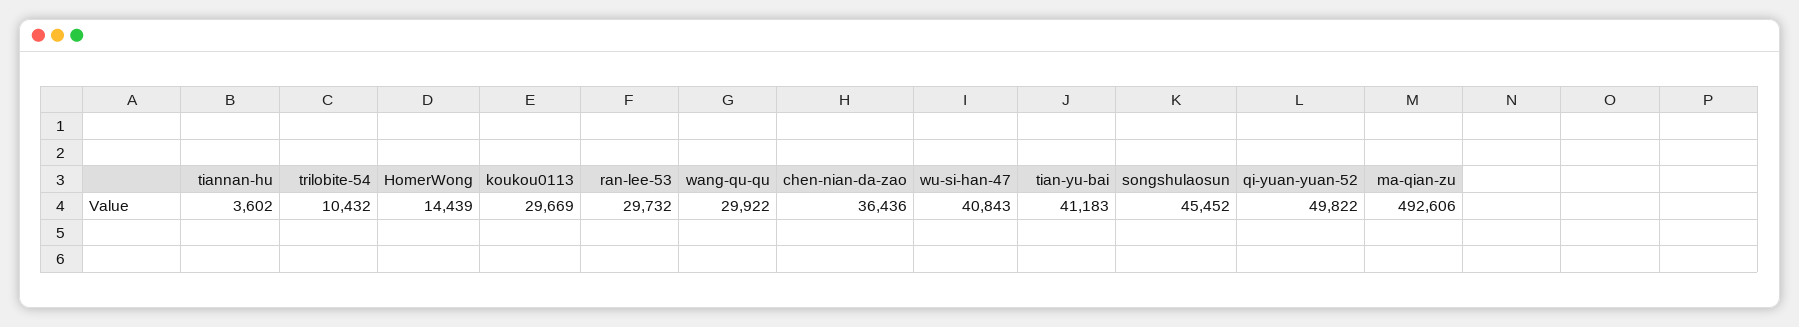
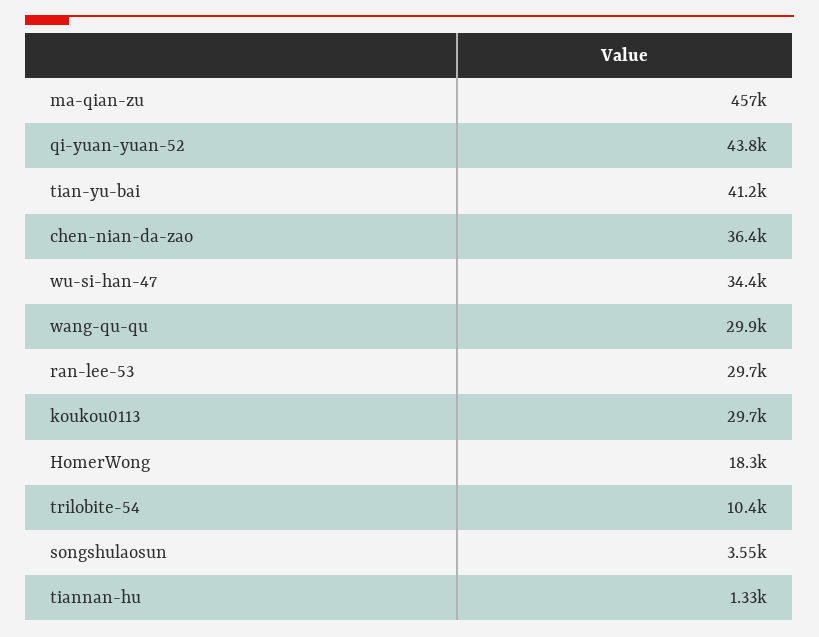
  {
-   "tiannan-hu": 3602,
+   "tiannan-hu": 1330,
    "trilobite-54": 10432,
-   "HomerWong": 14439,
+   "HomerWong": 18300,
    "koukou0113": 29669,
    "ran-lee-53": 29732,
    "wang-qu-qu": 29922,
    "chen-nian-da-zao": 36436,
-   "wu-si-han-47": 40843,
+   "wu-si-han-47": 34400,
    "tian-yu-bai": 41183,
-   "songshulaosun": 45452,
+   "songshulaosun": 3550,
-   "qi-yuan-yuan-52": 49822,
+   "qi-yuan-yuan-52": 43800,
-   "ma-qian-zu": 492606
+   "ma-qian-zu": 457000
  }

